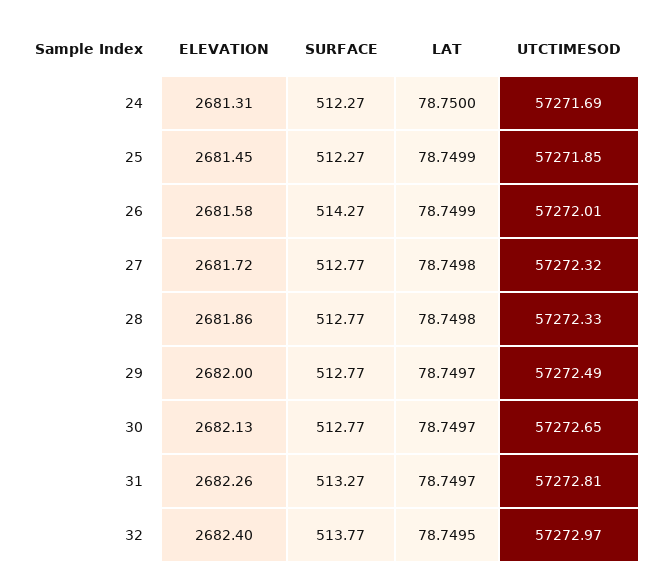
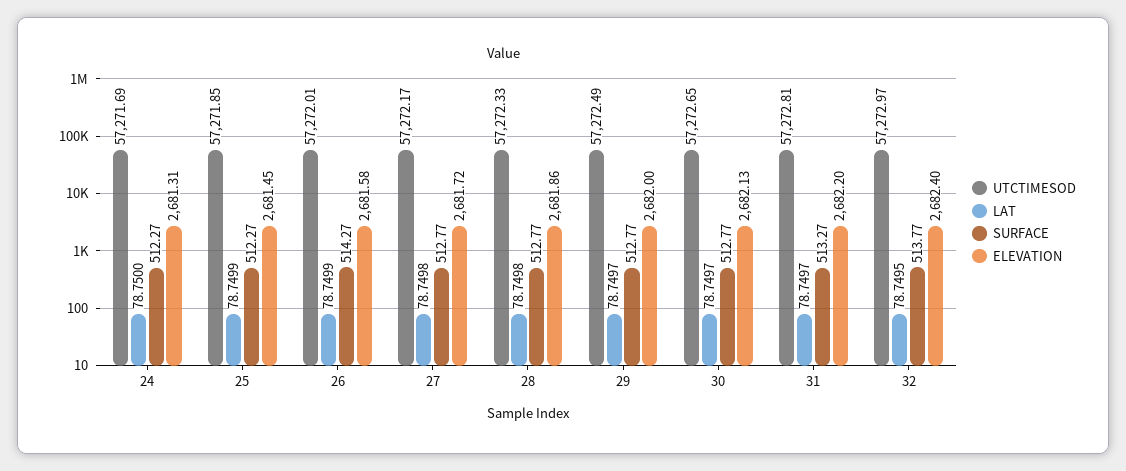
  {
    "ELEVATION": {
      "24": 2681.31,
      "25": 2681.45,
      "26": 2681.58,
      "27": 2681.72,
      "28": 2681.86,
      "29": 2682,
      "30": 2682.13,
-     "31": 2682.26,
+     "31": 2682.2,
      "32": 2682.4
    },
    "SURFACE": {
      "24": 512.27,
      "25": 512.27,
      "26": 514.27,
      "27": 512.77,
      "28": 512.77,
      "29": 512.77,
      "30": 512.77,
      "31": 513.27,
      "32": 513.77
    },
    "LAT": {
      "24": 78.75,
      "25": 78.7499,
      "26": 78.7499,
      "27": 78.7498,
      "28": 78.7498,
      "29": 78.7497,
      "30": 78.7497,
      "31": 78.7497,
      "32": 78.7495
    },
    "UTCTIMESOD": {
      "24": 57271.69,
      "25": 57271.85,
      "26": 57272.01,
-     "27": 57272.32,
+     "27": 57272.17,
      "28": 57272.33,
      "29": 57272.49,
      "30": 57272.65,
      "31": 57272.81,
      "32": 57272.97
    }
  }

